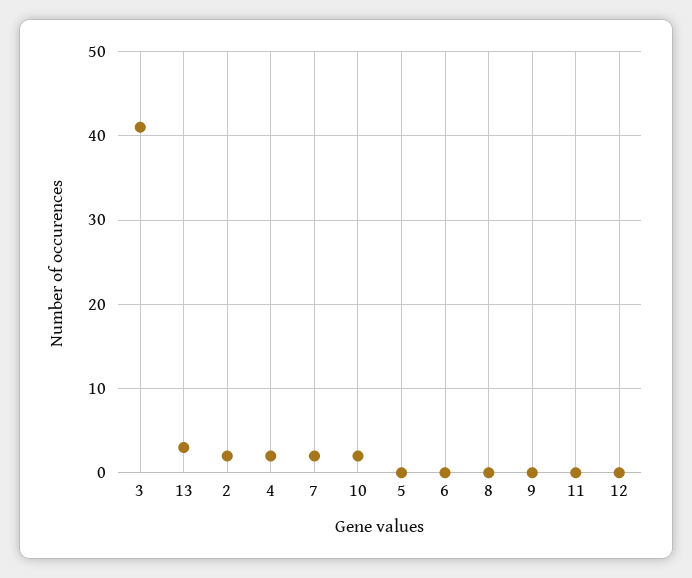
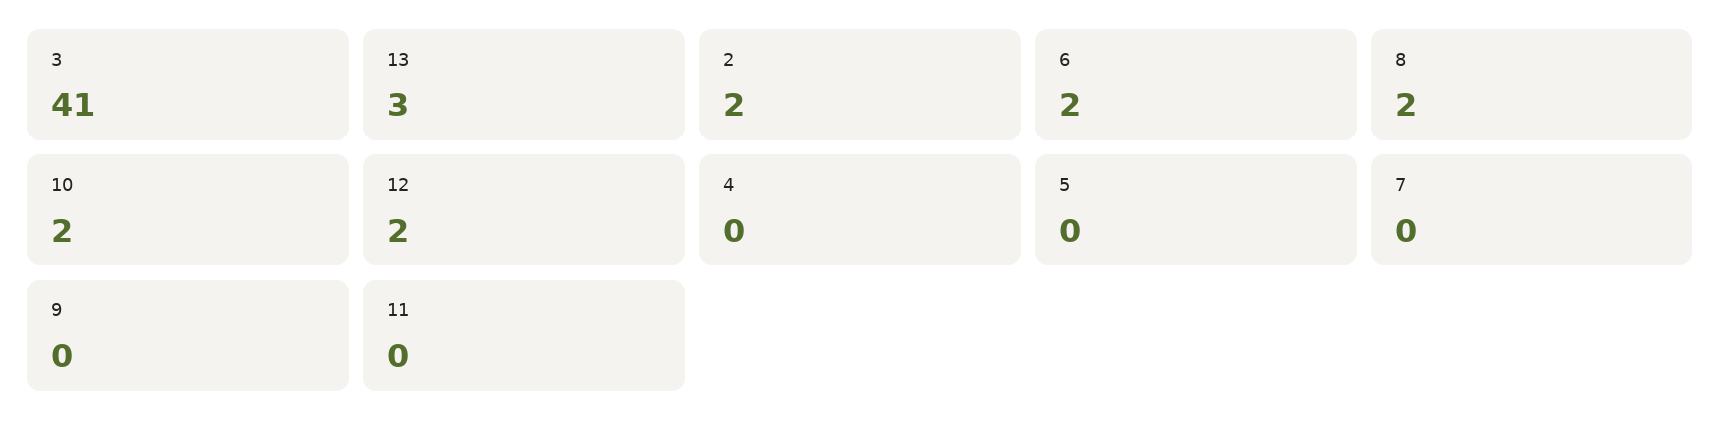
  {
    "3": 41,
    "13": 3,
    "2": 2,
-   "4": 2,
+   "4": 0,
-   "7": 2,
+   "7": 0,
    "10": 2,
    "5": 0,
-   "6": 0,
+   "6": 2,
-   "8": 0,
+   "8": 2,
    "9": 0,
    "11": 0,
-   "12": 0
+   "12": 2
  }

